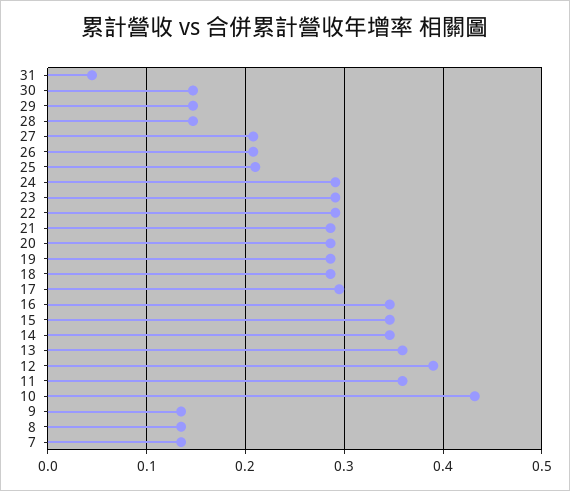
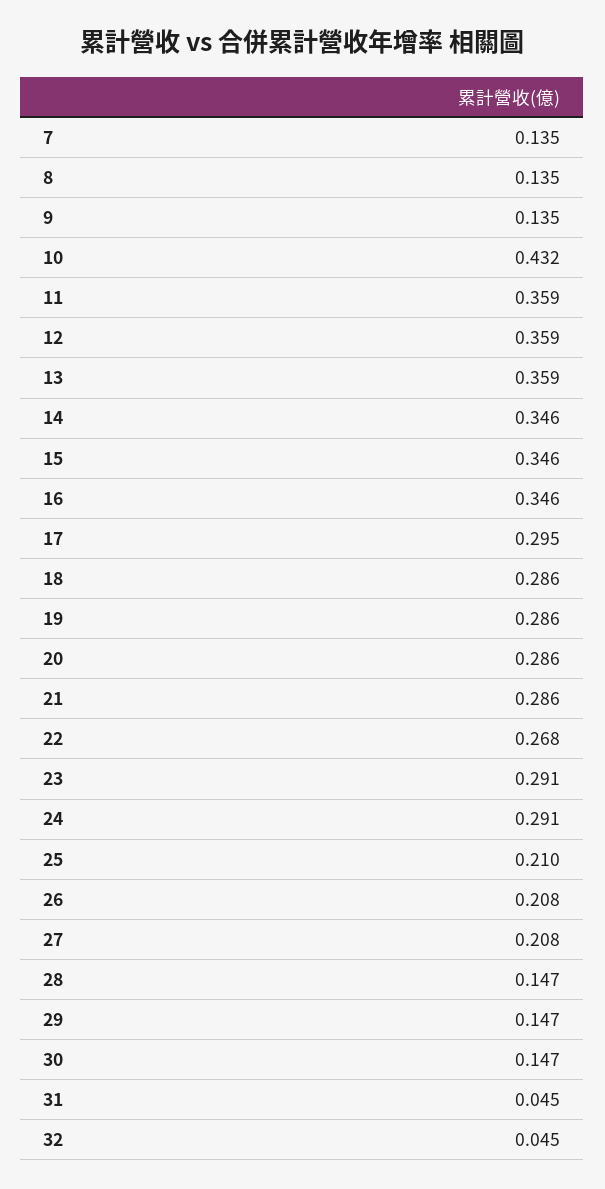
  {
    "31": 0.045,
    "30": 0.147,
    "29": 0.147,
    "28": 0.147,
    "27": 0.208,
    "26": 0.208,
    "25": 0.21,
    "24": 0.291,
    "23": 0.291,
-   "22": 0.29,
+   "22": 0.268,
    "21": 0.286,
    "20": 0.286,
    "19": 0.286,
    "18": 0.286,
    "17": 0.295,
    "16": 0.346,
    "15": 0.346,
    "14": 0.346,
    "13": 0.359,
-   "12": 0.39,
+   "12": 0.359,
    "11": 0.359,
    "10": 0.432,
    "9": 0.135,
    "8": 0.135,
-   "7": 0.135
+   "7": 0.135,
+   "32": 0.045
  }

